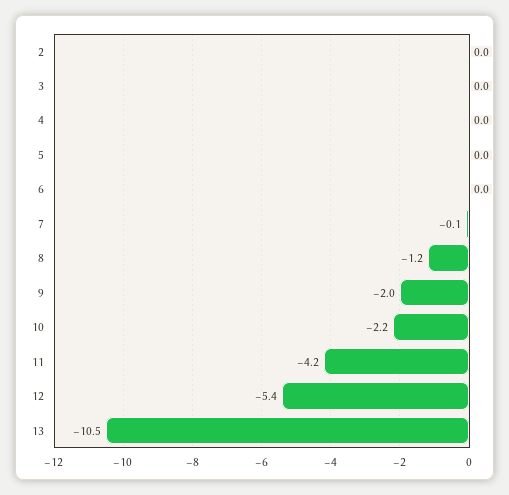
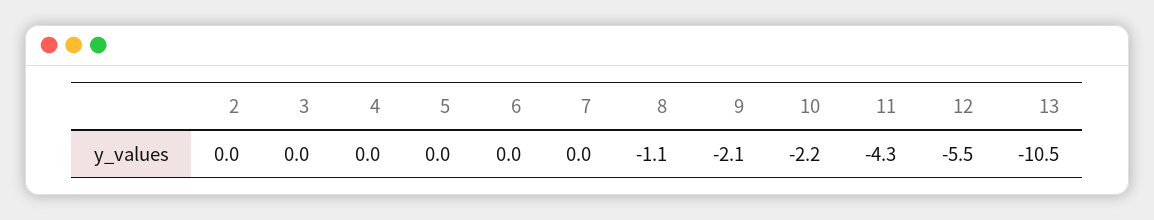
  {
    "2": 0,
    "3": 0,
    "4": 0,
    "5": 0,
    "6": 0,
-   "7": -0.1,
+   "7": 0,
-   "8": -1.2,
+   "8": -1.1,
-   "9": -2,
+   "9": -2.1,
    "10": -2.2,
-   "11": -4.2,
+   "11": -4.3,
-   "12": -5.4,
+   "12": -5.5,
    "13": -10.5
  }

